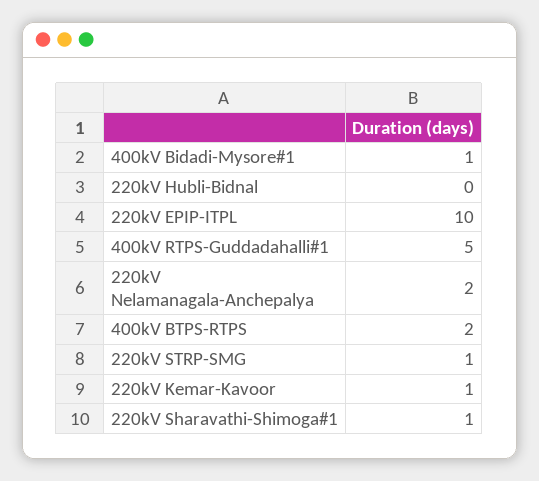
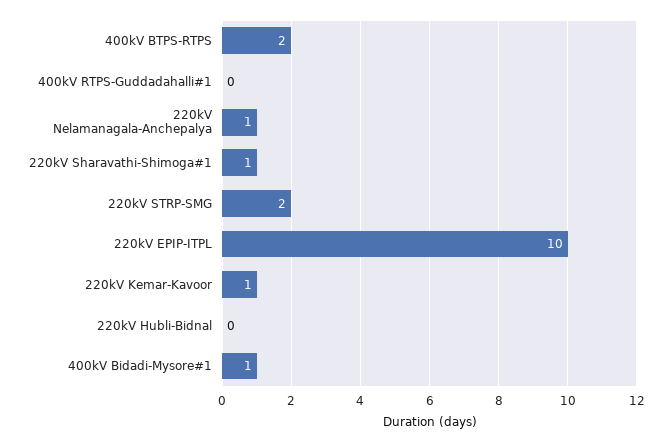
  {
    "400kV Bidadi-Mysore#1": 1,
    "220kV Hubli-Bidnal": 0,
    "220kV EPIP-ITPL": 10,
-   "400kV RTPS-Guddadahalli#1": 5,
+   "400kV RTPS-Guddadahalli#1": 0,
-   "220kV Nelamanagala-Anchepalya": 2,
+   "220kV Nelamanagala-Anchepalya": 1,
    "400kV BTPS-RTPS": 2,
-   "220kV STRP-SMG": 1,
+   "220kV STRP-SMG": 2,
    "220kV Kemar-Kavoor": 1,
    "220kV Sharavathi-Shimoga#1": 1
  }

